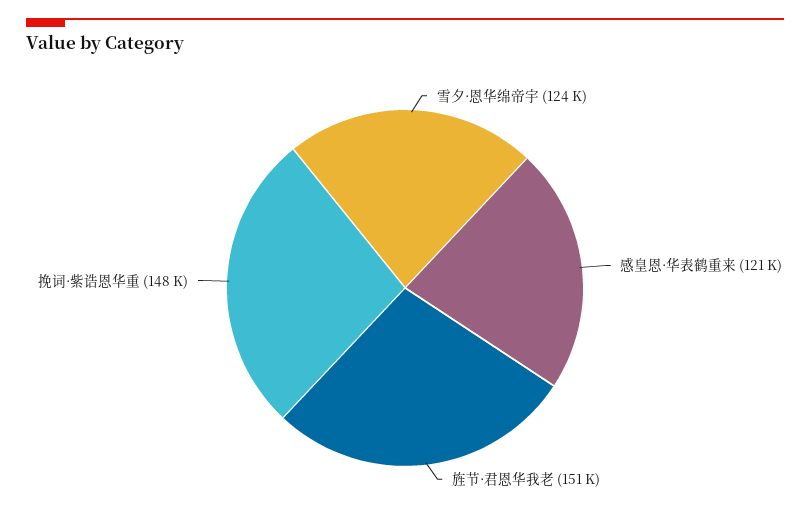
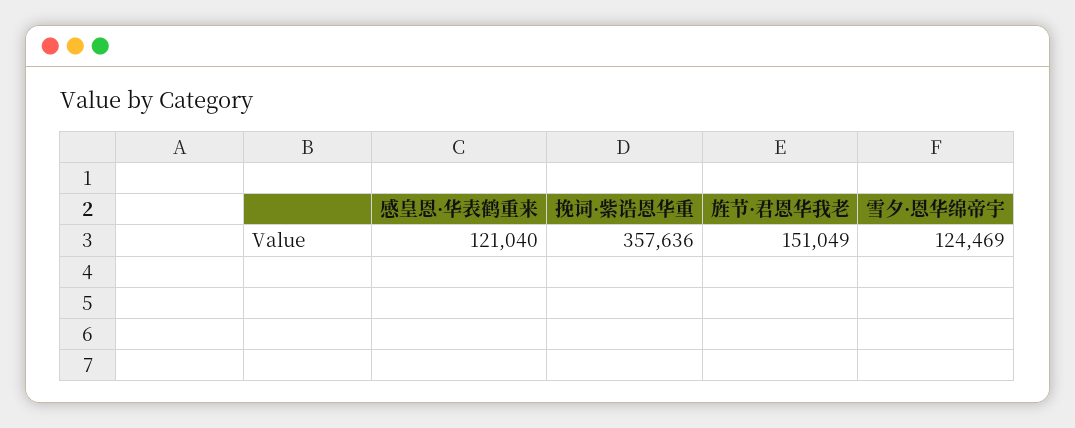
  {
    "雪夕·恩华绵帝宇": 124469,
    "感皇恩·华表鹤重来": 121040,
    "旌节·君恩华我老": 151049,
-   "挽词·紫诰恩华重": 148000
+   "挽词·紫诰恩华重": 357636
  }

